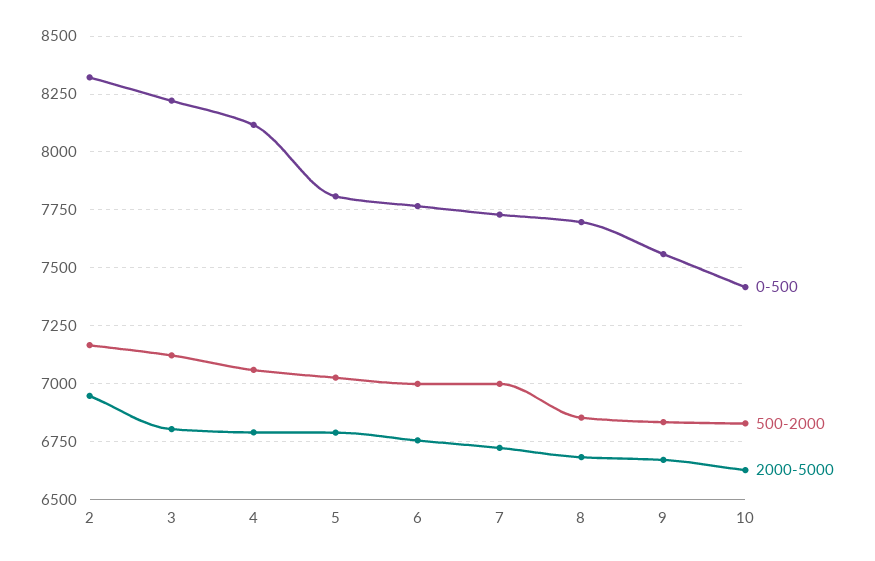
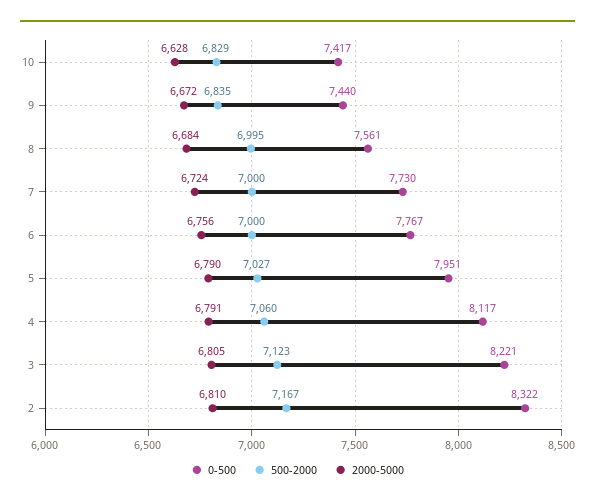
  {
    "0-500": {
      "2": 8322,
      "3": 8221,
      "4": 8117,
-     "5": 7800,
+     "5": 7951,
      "6": 7767,
      "7": 7730,
-     "8": 7700,
+     "8": 7561,
-     "9": 7550,
+     "9": 7440,
      "10": 7417
    },
    "500-2000": {
      "2": 7167,
      "3": 7123,
      "4": 7060,
      "5": 7027,
      "6": 7000,
      "7": 7000,
-     "8": 6850,
+     "8": 6995,
      "9": 6835,
      "10": 6829
    },
    "2000-5000": {
-     "2": 6950,
+     "2": 6810,
      "3": 6805,
      "4": 6791,
      "5": 6790,
      "6": 6756,
      "7": 6724,
      "8": 6684,
      "9": 6672,
      "10": 6628
    }
  }

